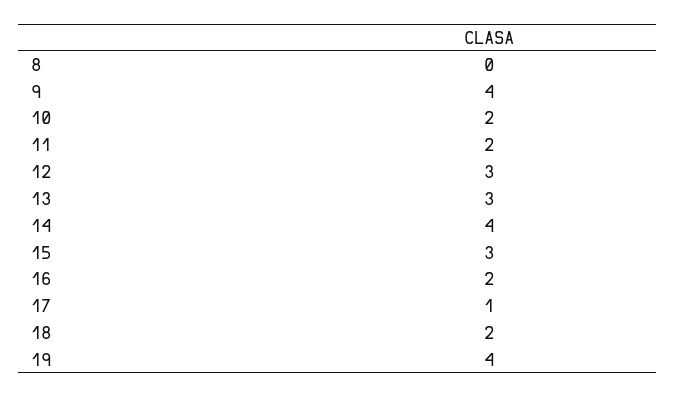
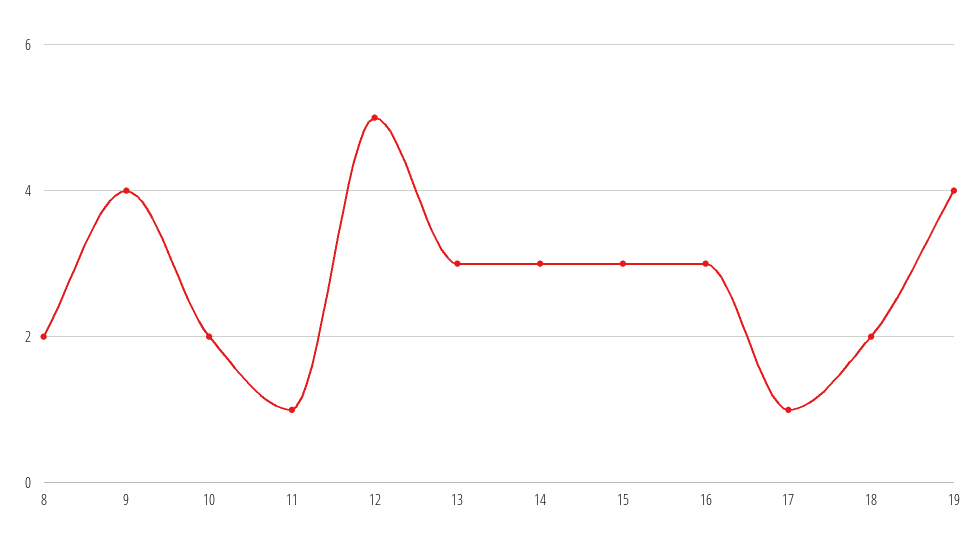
  {
-   "8": 0,
+   "8": 2,
    "9": 4,
    "10": 2,
-   "11": 2,
+   "11": 1,
-   "12": 3,
+   "12": 5,
    "13": 3,
-   "14": 4,
+   "14": 3,
    "15": 3,
-   "16": 2,
+   "16": 3,
    "17": 1,
    "18": 2,
    "19": 4
  }

